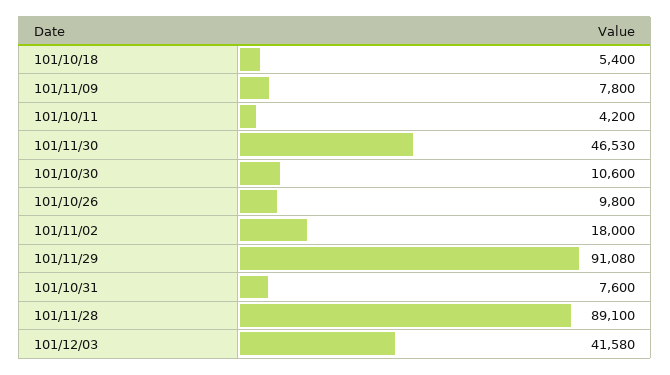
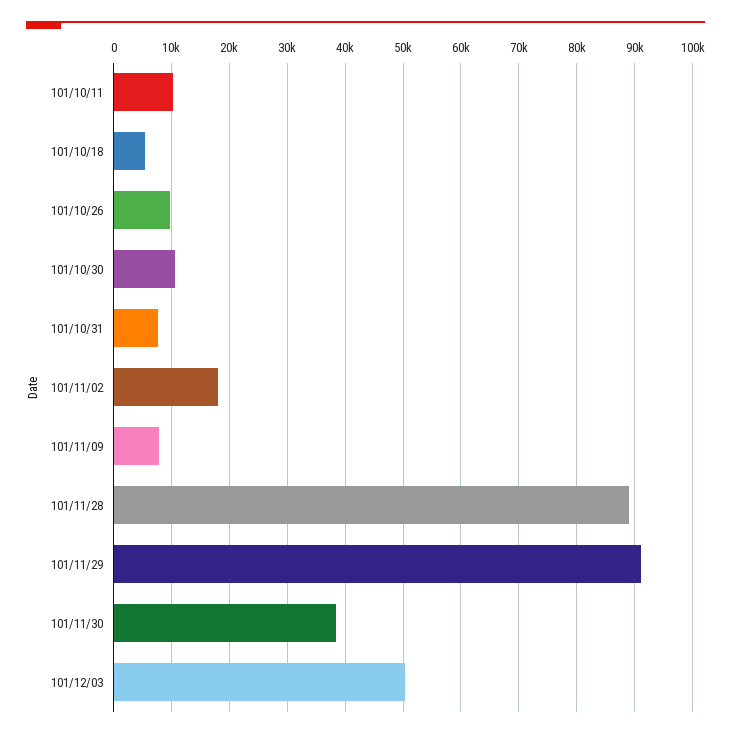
  {
    "101/10/18": 5400,
    "101/11/09": 7800,
-   "101/10/11": 4200,
+   "101/10/11": 10000,
-   "101/11/30": 46530,
+   "101/11/30": 38000,
    "101/10/30": 10600,
    "101/10/26": 9800,
    "101/11/02": 18000,
    "101/11/29": 91080,
    "101/10/31": 7600,
    "101/11/28": 89100,
-   "101/12/03": 41580
+   "101/12/03": 50000
  }

